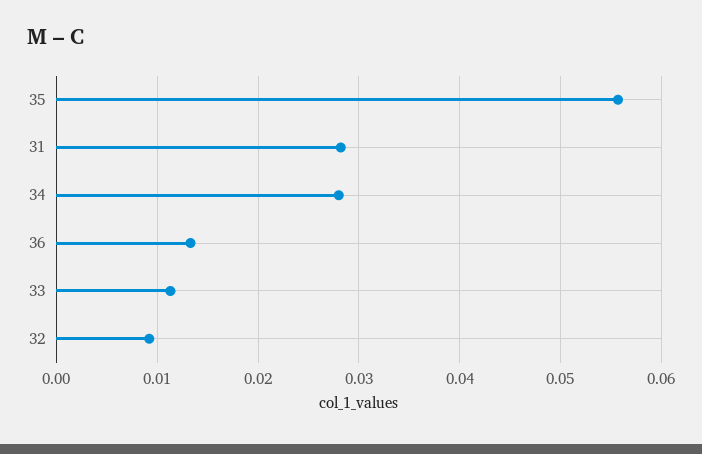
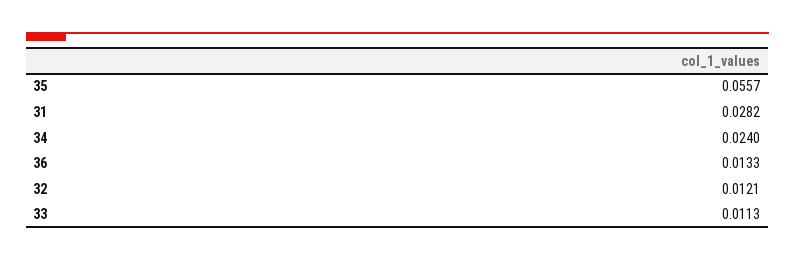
  {
    "35": 0.0557,
    "31": 0.0282,
-   "34": 0.028,
+   "34": 0.024,
    "36": 0.0133,
    "33": 0.0113,
-   "32": 0.009
+   "32": 0.0121
  }

